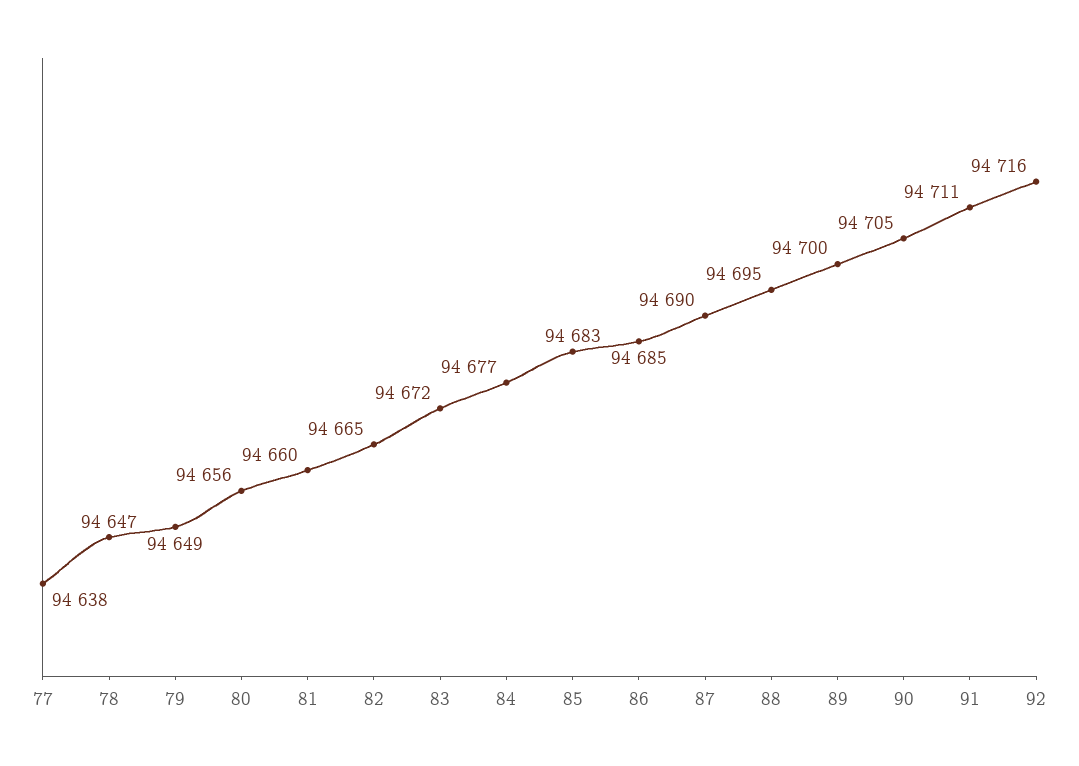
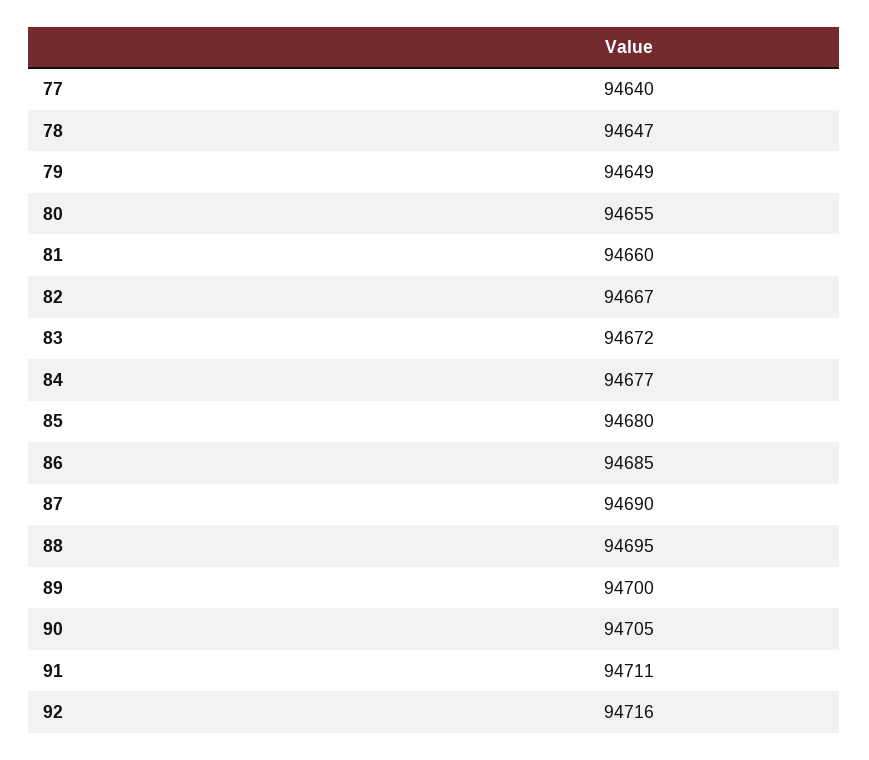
  {
-   "77": 94638,
+   "77": 94640,
    "78": 94647,
    "79": 94649,
-   "80": 94656,
+   "80": 94655,
    "81": 94660,
-   "82": 94665,
+   "82": 94667,
    "83": 94672,
    "84": 94677,
-   "85": 94683,
+   "85": 94680,
    "86": 94685,
    "87": 94690,
    "88": 94695,
    "89": 94700,
    "90": 94705,
    "91": 94711,
    "92": 94716
  }

